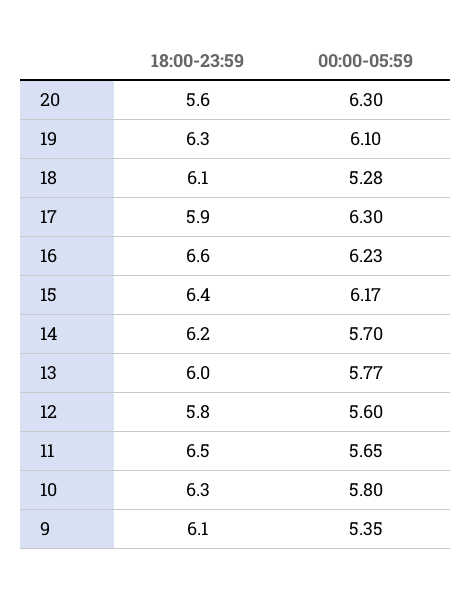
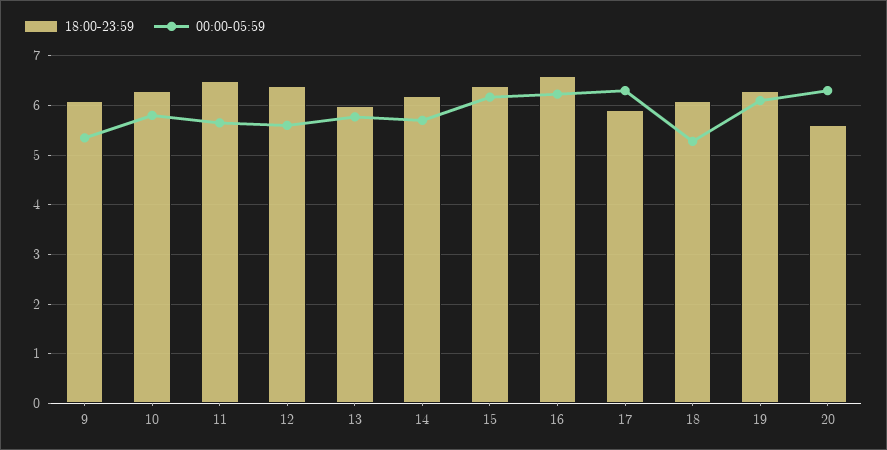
  {
    "18:00-23:59": {
      "20": 5.6,
      "19": 6.3,
      "18": 6.1,
      "17": 5.9,
      "16": 6.6,
      "15": 6.4,
      "14": 6.2,
      "13": 6,
-     "12": 5.8,
+     "12": 6.4,
      "11": 6.5,
      "10": 6.3,
      "9": 6.1
    },
    "00:00-05:59": {
      "20": 6.3,
      "19": 6.1,
      "18": 5.28,
      "17": 6.3,
      "16": 6.23,
      "15": 6.17,
      "14": 5.7,
      "13": 5.77,
      "12": 5.6,
      "11": 5.65,
      "10": 5.8,
      "9": 5.35
    }
  }

